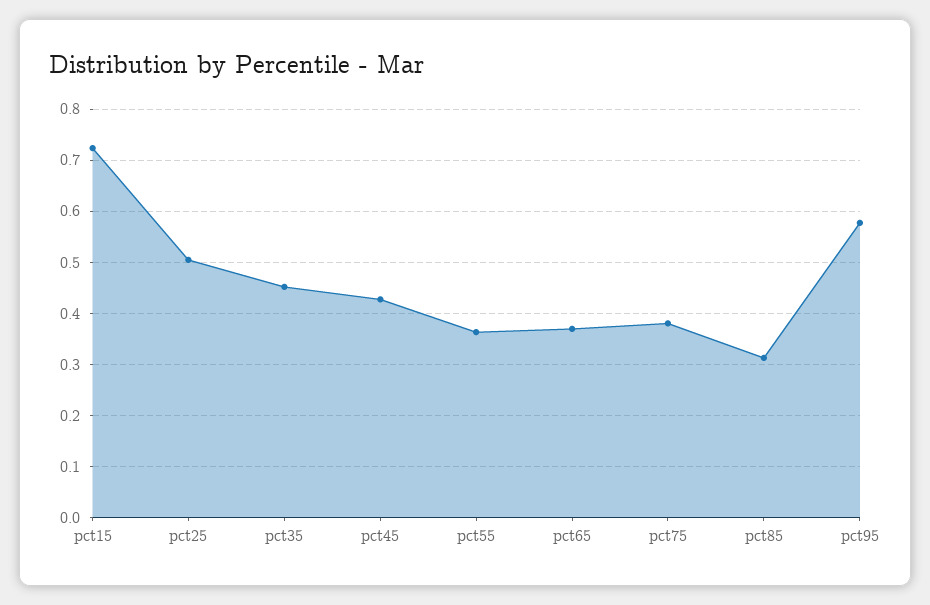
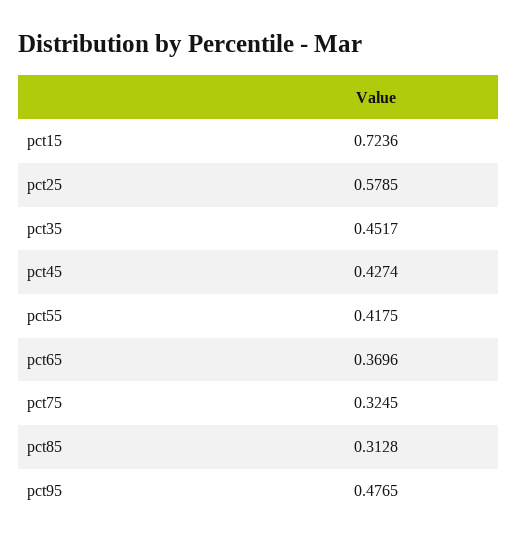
  {
    "pct15": 0.7236,
-   "pct25": 0.5,
+   "pct25": 0.5785,
    "pct35": 0.4517,
    "pct45": 0.4274,
-   "pct55": 0.36,
+   "pct55": 0.4175,
    "pct65": 0.3696,
-   "pct75": 0.38,
+   "pct75": 0.3245,
    "pct85": 0.3128,
-   "pct95": 0.58
+   "pct95": 0.4765
  }

